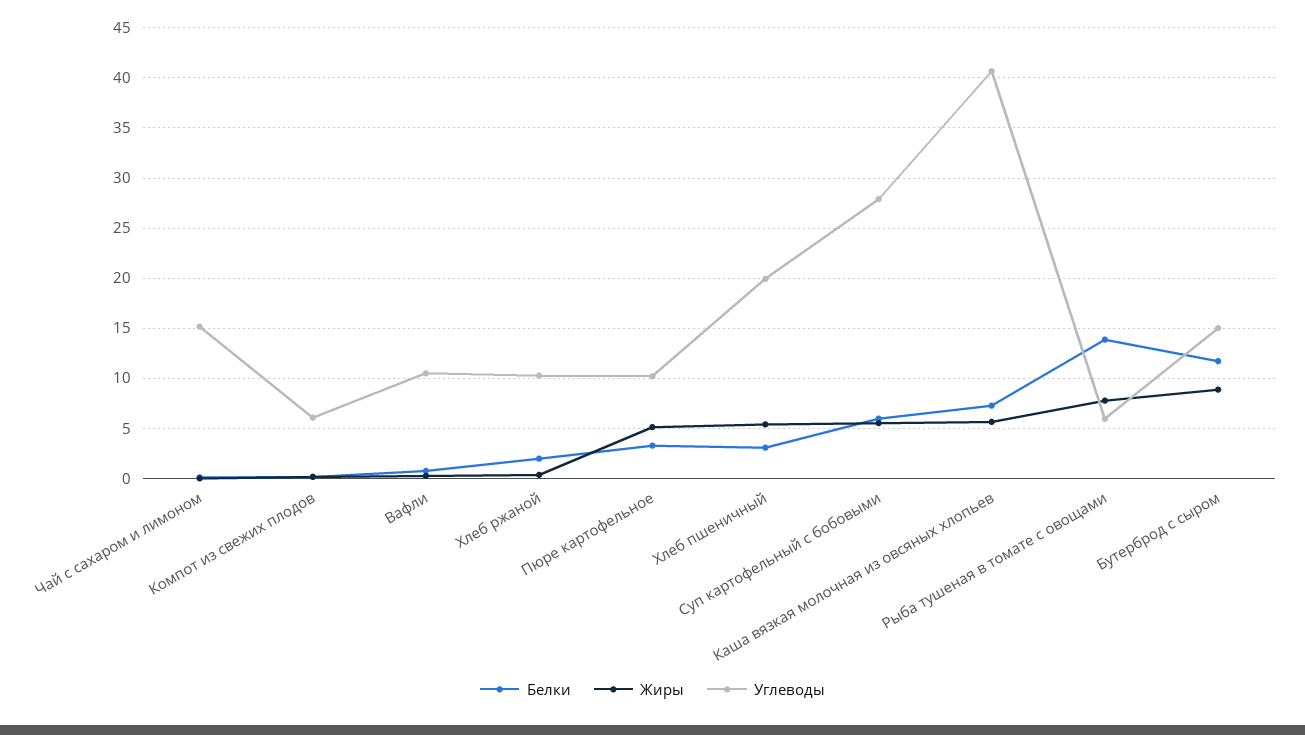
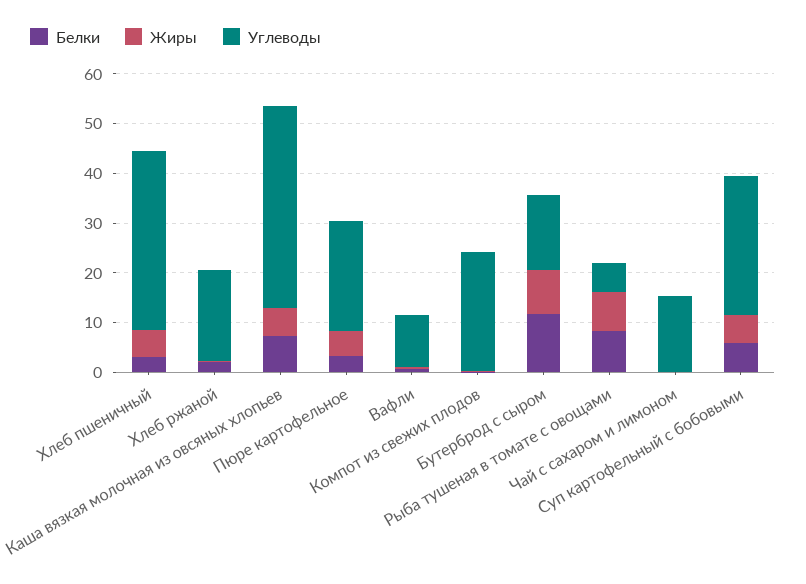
  {
    "Белки": {
      "Чай с сахаром и лимоном": 0,
      "Компот из свежих плодов": 0,
      "Вафли": 1,
      "Хлеб ржаной": 2,
      "Пюре картофельное": 3,
      "Хлеб пшеничный": 3,
      "Суп картофельный с бобовыми": 6,
      "Каша вязкая молочная из овсяных хлопьев": 7,
-     "Рыба тушеная в томате с овощами": 14,
+     "Рыба тушеная в томате с овощами": 8,
      "Бутерброд с сыром": 12
    },
    "Жиры": {
      "Чай с сахаром и лимоном": 0,
      "Компот из свежих плодов": 0,
      "Вафли": 0,
      "Хлеб ржаной": 0,
      "Пюре картофельное": 5,
      "Хлеб пшеничный": 5,
      "Суп картофельный с бобовыми": 6,
      "Каша вязкая молочная из овсяных хлопьев": 6,
      "Рыба тушеная в томате с овощами": 8,
      "Бутерброд с сыром": 9
    },
    "Углеводы": {
      "Чай с сахаром и лимоном": 15,
-     "Компот из свежих плодов": 6,
+     "Компот из свежих плодов": 24,
      "Вафли": 11,
-     "Хлеб ржаной": 10,
+     "Хлеб ржаной": 18,
-     "Пюре картофельное": 10,
+     "Пюре картофельное": 22,
-     "Хлеб пшеничный": 20,
+     "Хлеб пшеничный": 36,
      "Суп картофельный с бобовыми": 28,
      "Каша вязкая молочная из овсяных хлопьев": 41,
      "Рыба тушеная в томате с овощами": 6,
      "Бутерброд с сыром": 15
    }
  }

